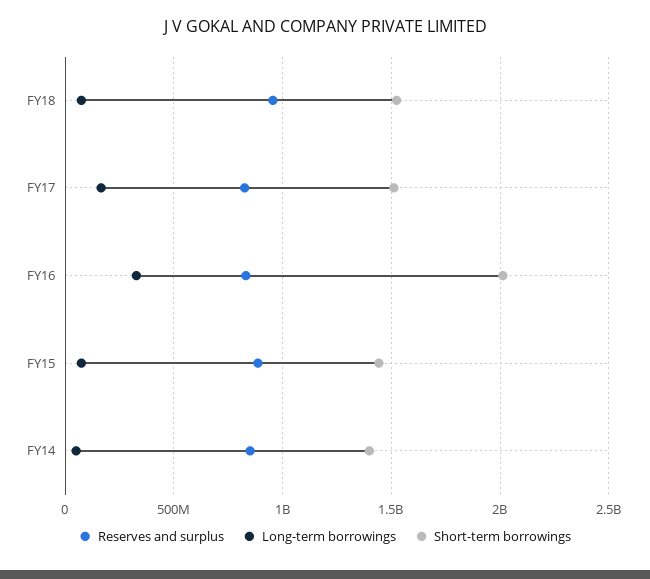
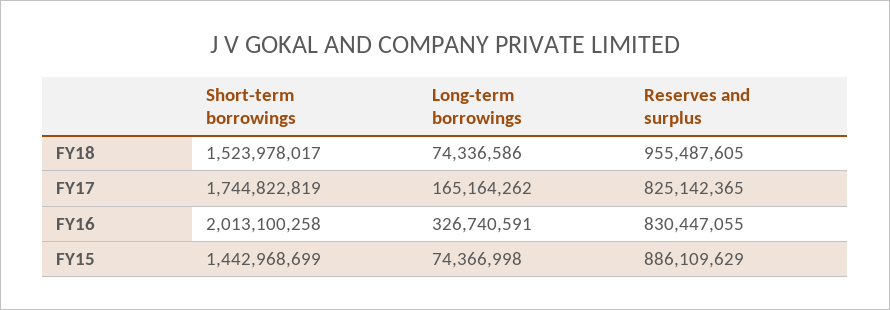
  {
    "Reserves and surplus": {
      "FY18": 955487605,
      "FY17": 825142365,
      "FY16": 830447055,
-     "FY15": 886109629,
+     "FY15": 886109629
-     "FY14": 850000000
    },
    "Long-term borrowings": {
      "FY18": 74336586,
      "FY17": 165164262,
      "FY16": 326740591,
-     "FY15": 74366998,
+     "FY15": 74366998
-     "FY14": 50000000
    },
    "Short-term borrowings": {
      "FY18": 1523978017,
-     "FY17": 1500000000,
+     "FY17": 1744822819,
      "FY16": 2013100258,
-     "FY15": 1442968699,
+     "FY15": 1442968699
-     "FY14": 1400000000
    }
  }

